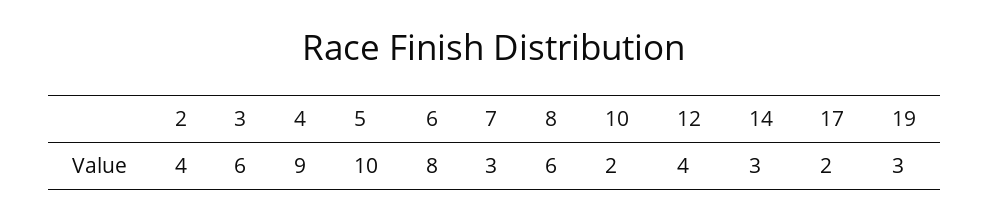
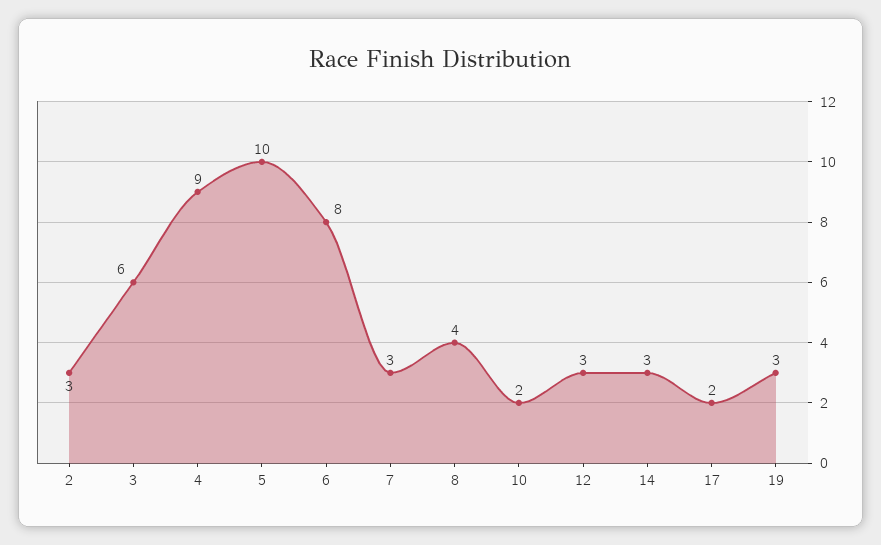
  {
-   "2": 4,
+   "2": 3,
    "3": 6,
    "4": 9,
    "5": 10,
    "6": 8,
    "7": 3,
-   "8": 6,
+   "8": 4,
    "10": 2,
-   "12": 4,
+   "12": 3,
    "14": 3,
    "17": 2,
    "19": 3
  }

